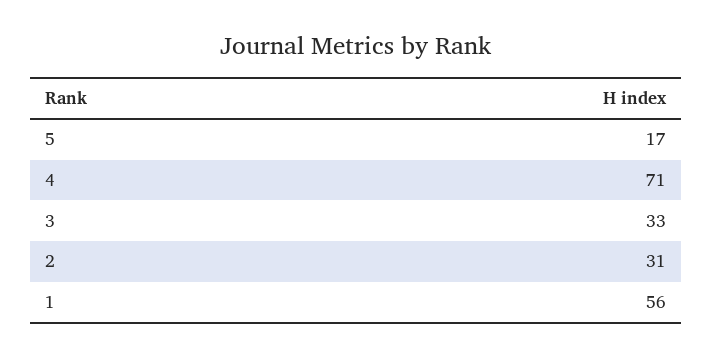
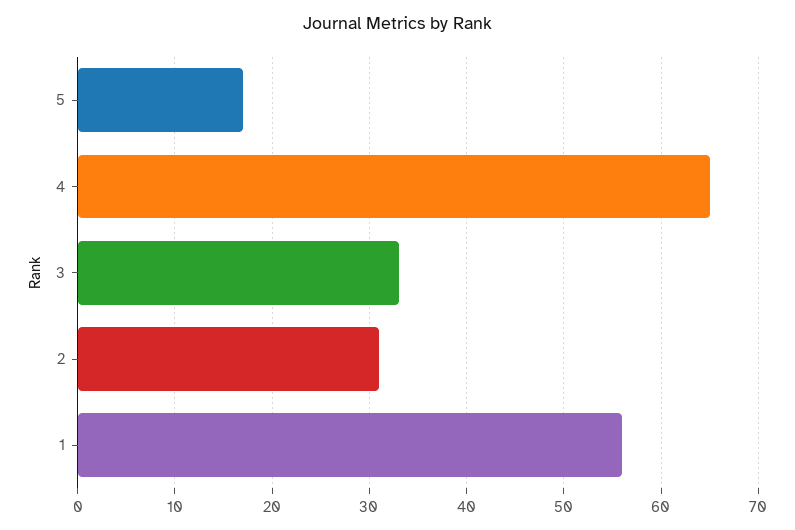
  {
    "5": 17,
-   "4": 71,
+   "4": 65,
    "3": 33,
    "2": 31,
    "1": 56
  }

